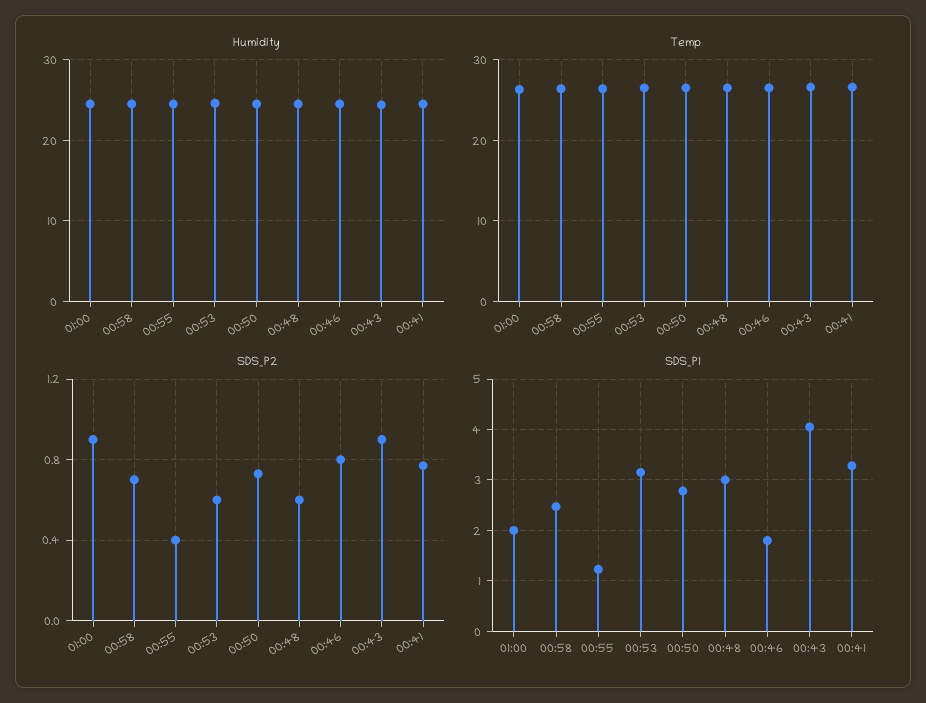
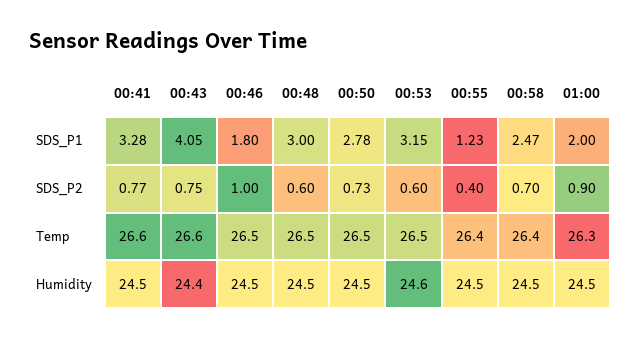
  {
    "Humidity": {
      "01:00": 24.5,
      "00:58": 24.5,
      "00:55": 24.5,
      "00:53": 24.6,
      "00:50": 24.5,
      "00:48": 24.5,
      "00:46": 24.5,
      "00:43": 24.4,
      "00:41": 24.5
    },
    "Temp": {
      "01:00": 26.3,
      "00:58": 26.4,
      "00:55": 26.4,
      "00:53": 26.5,
      "00:50": 26.5,
      "00:48": 26.5,
      "00:46": 26.5,
      "00:43": 26.6,
      "00:41": 26.6
    },
    "SDS_P2": {
      "01:00": 0.9,
      "00:58": 0.7,
      "00:55": 0.4,
      "00:53": 0.6,
      "00:50": 0.73,
      "00:48": 0.6,
-     "00:46": 0.8,
+     "00:46": 1,
-     "00:43": 0.9,
+     "00:43": 0.75,
      "00:41": 0.77
    },
    "SDS_P1": {
      "01:00": 2,
      "00:58": 2.47,
      "00:55": 1.23,
      "00:53": 3.15,
      "00:50": 2.78,
      "00:48": 3,
      "00:46": 1.8,
      "00:43": 4.05,
      "00:41": 3.28
    }
  }

